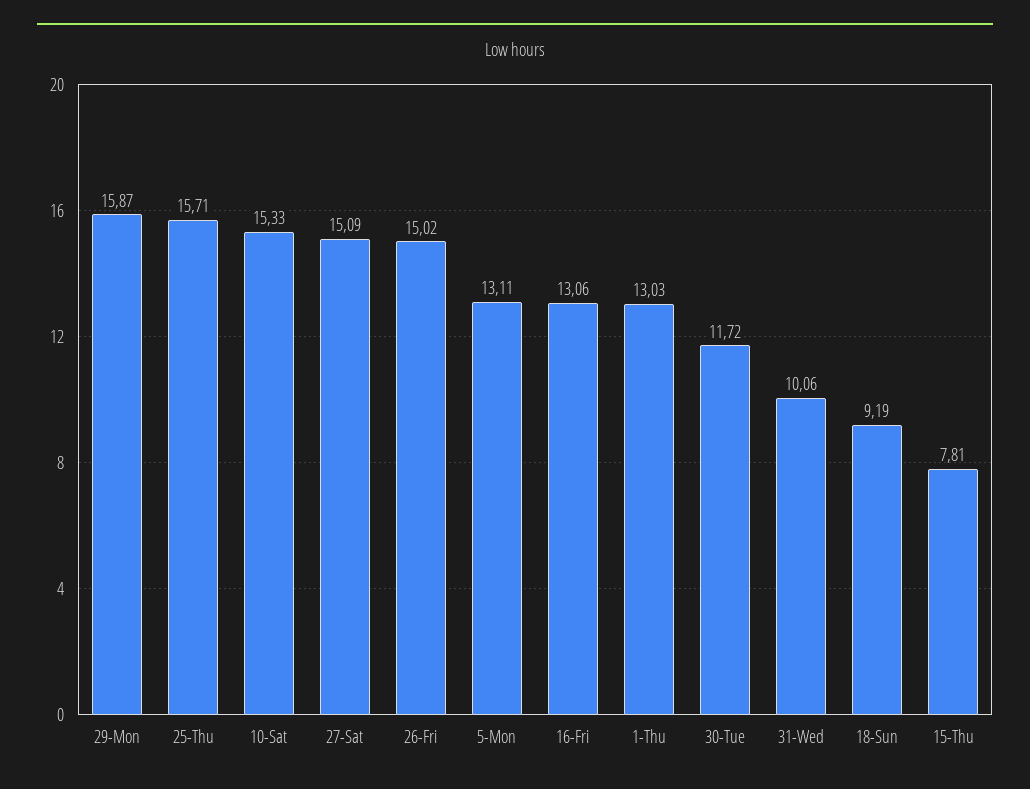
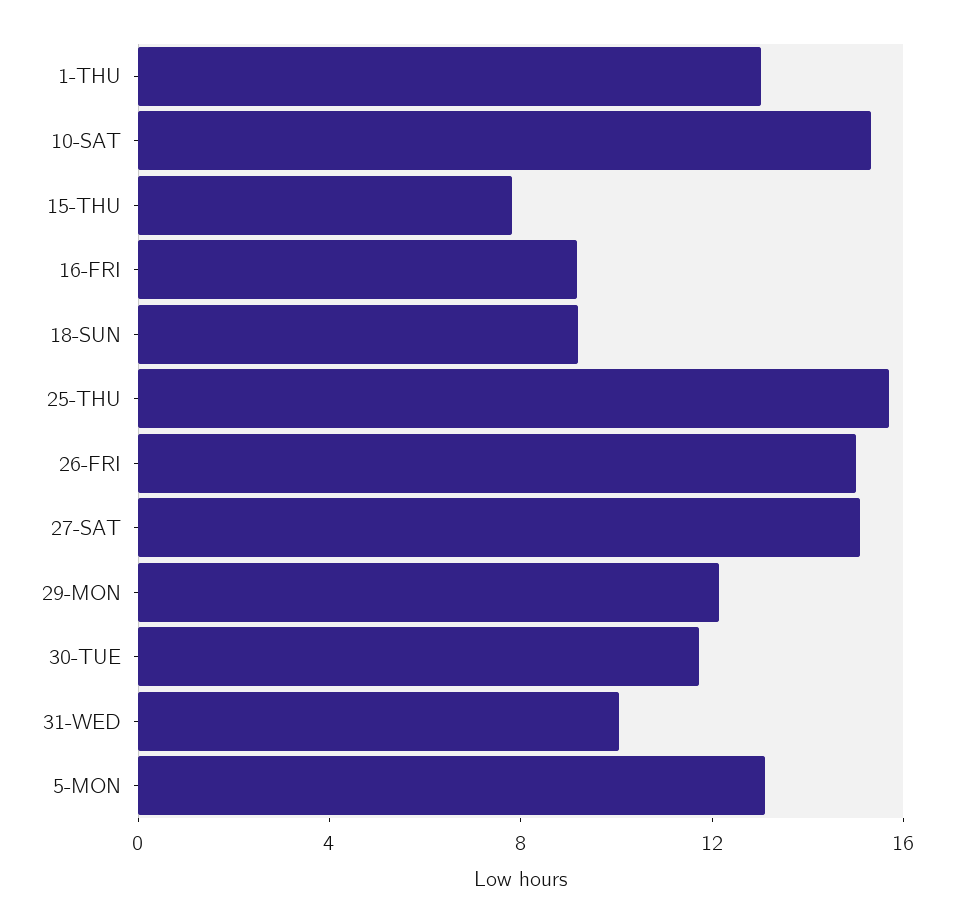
  {
-   "29-Mon": 15.87,
+   "29-Mon": 12,
    "25-Thu": 15.71,
    "10-Sat": 15.33,
    "27-Sat": 15.09,
    "26-Fri": 15.02,
    "5-Mon": 13.11,
-   "16-Fri": 13.06,
+   "16-Fri": 9,
    "1-Thu": 13.03,
    "30-Tue": 11.72,
    "31-Wed": 10.06,
    "18-Sun": 9.19,
    "15-Thu": 7.81
  }

